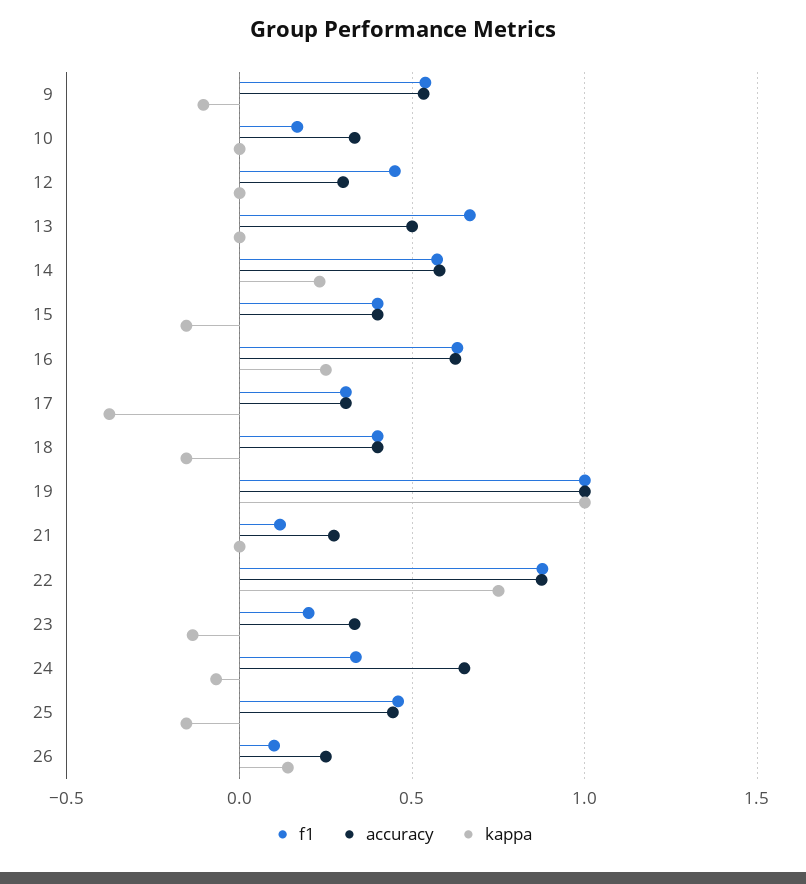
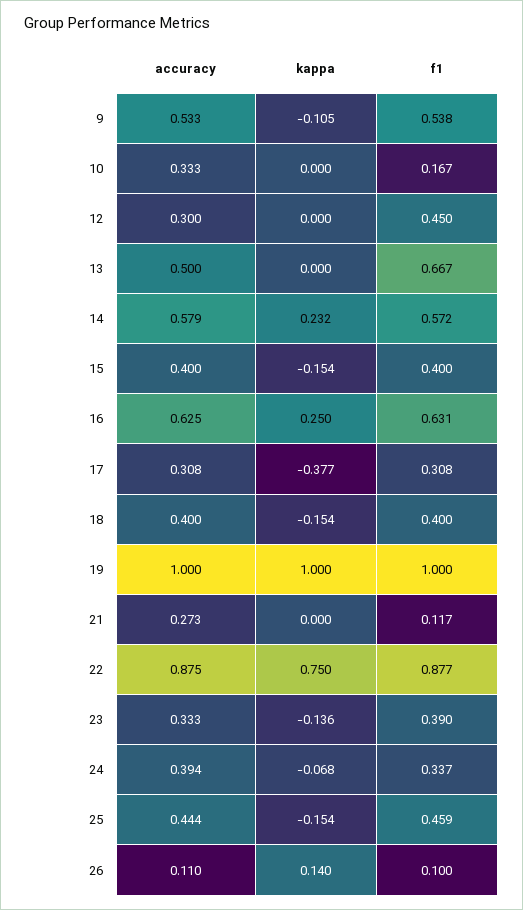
  {
    "f1": {
      "9": 0.538,
      "10": 0.167,
      "12": 0.45,
      "13": 0.667,
      "14": 0.572,
      "15": 0.4,
      "16": 0.631,
      "17": 0.308,
      "18": 0.4,
      "19": 1,
      "21": 0.117,
      "22": 0.877,
-     "23": 0.2,
+     "23": 0.39,
      "24": 0.337,
      "25": 0.459,
      "26": 0.1
    },
    "accuracy": {
      "9": 0.533,
      "10": 0.333,
      "12": 0.3,
      "13": 0.5,
      "14": 0.579,
      "15": 0.4,
      "16": 0.625,
      "17": 0.308,
      "18": 0.4,
      "19": 1,
      "21": 0.273,
      "22": 0.875,
      "23": 0.333,
-     "24": 0.65,
+     "24": 0.394,
      "25": 0.444,
-     "26": 0.25
+     "26": 0.11
    },
    "kappa": {
      "9": -0.105,
      "10": 0,
      "12": 0,
      "13": 0,
      "14": 0.232,
      "15": -0.154,
      "16": 0.25,
      "17": -0.377,
      "18": -0.154,
      "19": 1,
      "21": 0,
      "22": 0.75,
      "23": -0.136,
      "24": -0.068,
      "25": -0.154,
      "26": 0.14
    }
  }

